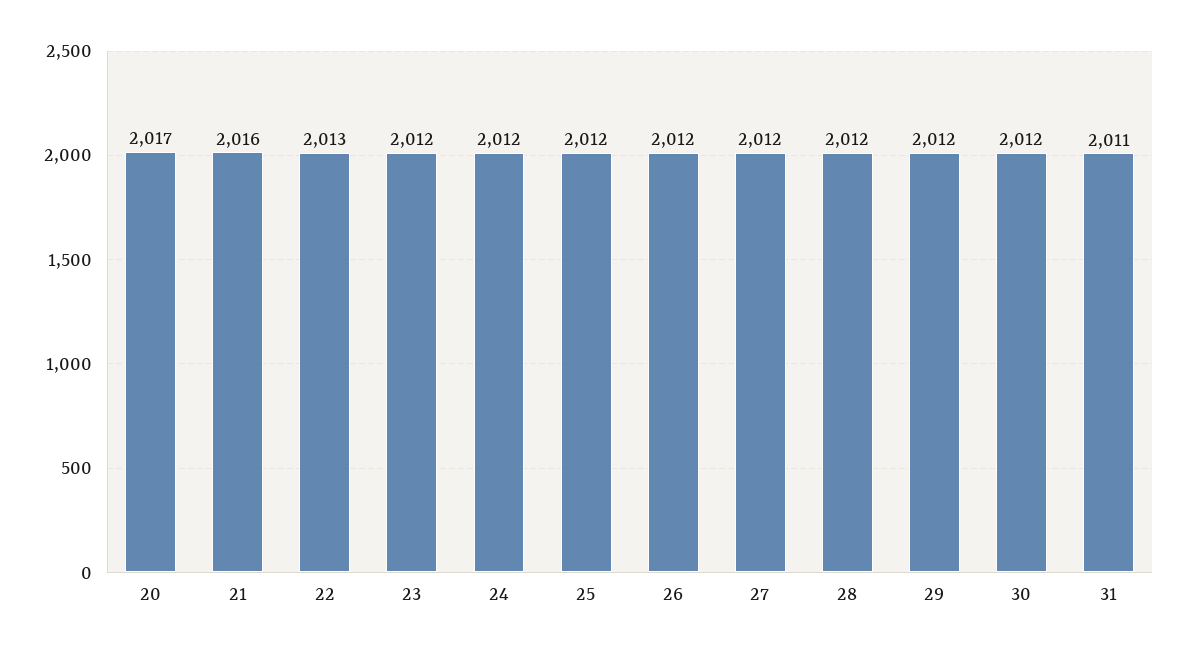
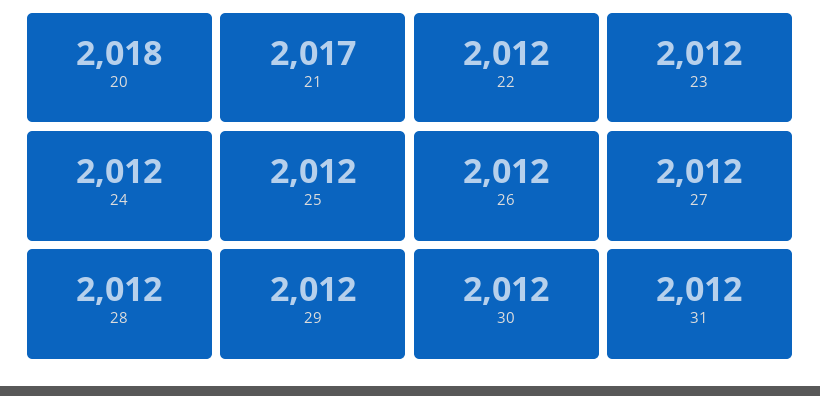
  {
-   "20": 2017,
+   "20": 2018,
-   "21": 2016,
+   "21": 2017,
-   "22": 2013,
+   "22": 2012,
    "23": 2012,
    "24": 2012,
    "25": 2012,
    "26": 2012,
    "27": 2012,
    "28": 2012,
    "29": 2012,
    "30": 2012,
-   "31": 2011
+   "31": 2012
  }

